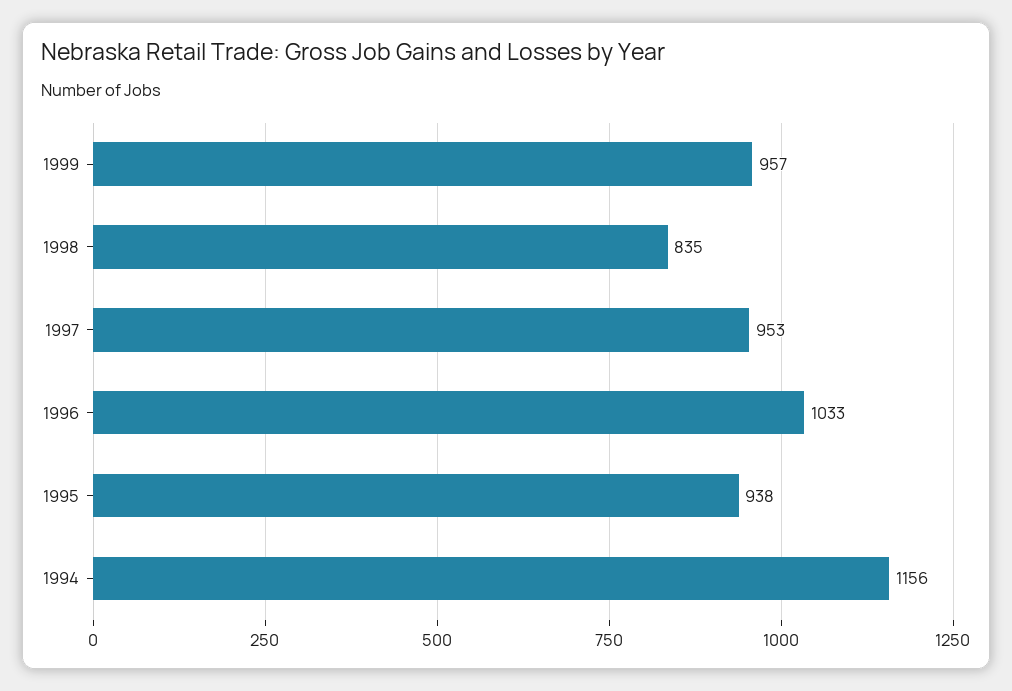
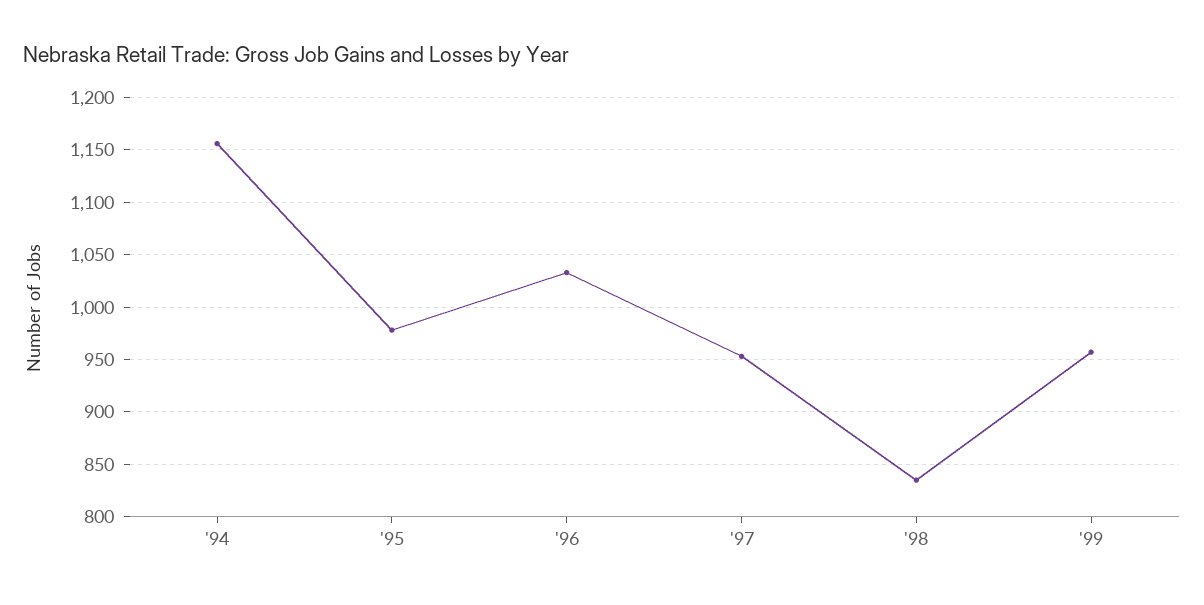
  {
    "1999": 957,
    "1998": 835,
    "1997": 953,
    "1996": 1033,
-   "1995": 938,
+   "1995": 980,
    "1994": 1156
  }

